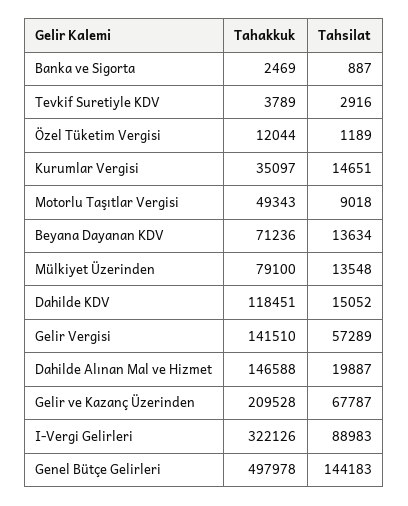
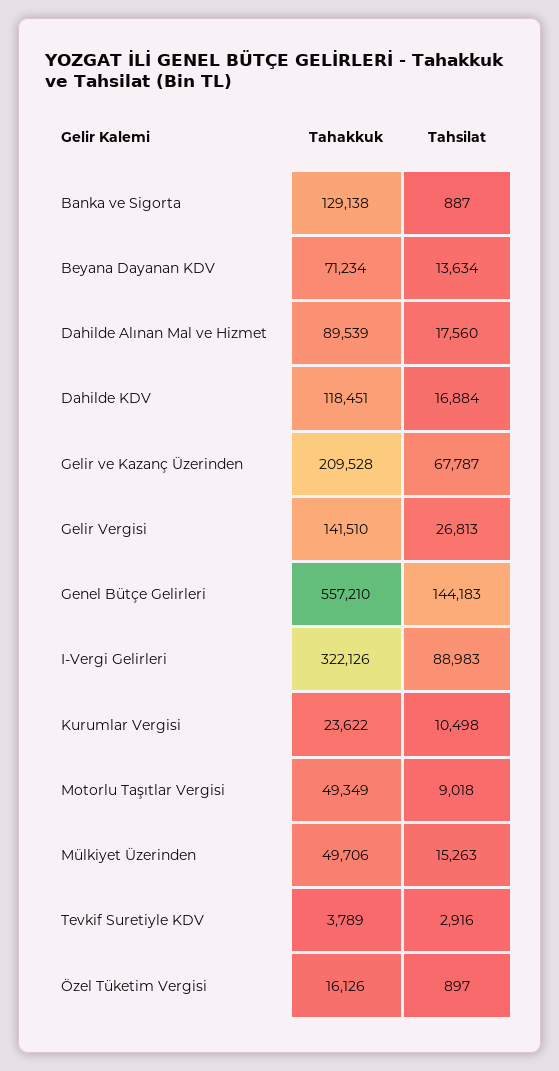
  {
    "Tahakkuk": {
-     "Banka ve Sigorta": 2469,
+     "Banka ve Sigorta": 129138,
      "Tevkif Suretiyle KDV": 3789,
-     "Özel Tüketim Vergisi": 12044,
+     "Özel Tüketim Vergisi": 16126,
-     "Kurumlar Vergisi": 35097,
+     "Kurumlar Vergisi": 23622,
-     "Motorlu Taşıtlar Vergisi": 49343,
+     "Motorlu Taşıtlar Vergisi": 49349,
-     "Beyana Dayanan KDV": 71236,
+     "Beyana Dayanan KDV": 71234,
-     "Mülkiyet Üzerinden": 79100,
+     "Mülkiyet Üzerinden": 49706,
      "Dahilde KDV": 118451,
      "Gelir Vergisi": 141510,
-     "Dahilde Alınan Mal ve Hizmet": 146588,
+     "Dahilde Alınan Mal ve Hizmet": 89539,
      "Gelir ve Kazanç Üzerinden": 209528,
      "I-Vergi Gelirleri": 322126,
-     "Genel Bütçe Gelirleri": 497978
+     "Genel Bütçe Gelirleri": 557210
    },
    "Tahsilat": {
      "Banka ve Sigorta": 887,
      "Tevkif Suretiyle KDV": 2916,
-     "Özel Tüketim Vergisi": 1189,
+     "Özel Tüketim Vergisi": 897,
-     "Kurumlar Vergisi": 14651,
+     "Kurumlar Vergisi": 10498,
      "Motorlu Taşıtlar Vergisi": 9018,
      "Beyana Dayanan KDV": 13634,
-     "Mülkiyet Üzerinden": 13548,
+     "Mülkiyet Üzerinden": 15263,
-     "Dahilde KDV": 15052,
+     "Dahilde KDV": 16884,
-     "Gelir Vergisi": 57289,
+     "Gelir Vergisi": 26813,
-     "Dahilde Alınan Mal ve Hizmet": 19887,
+     "Dahilde Alınan Mal ve Hizmet": 17560,
      "Gelir ve Kazanç Üzerinden": 67787,
      "I-Vergi Gelirleri": 88983,
      "Genel Bütçe Gelirleri": 144183
    }
  }

